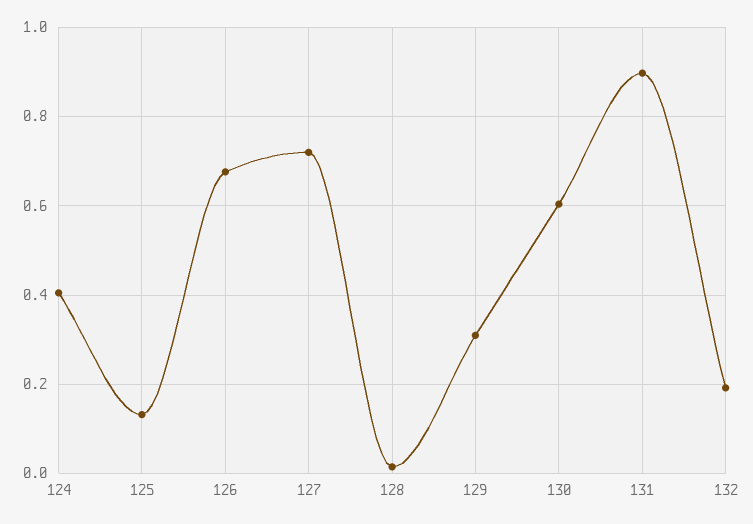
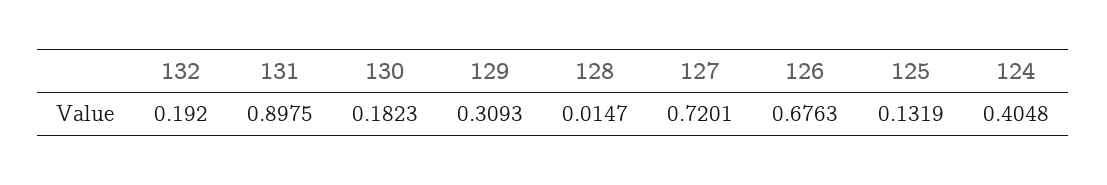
  {
    "124": 0.4048,
    "125": 0.1319,
    "126": 0.6763,
    "127": 0.7201,
    "128": 0.0147,
    "129": 0.3093,
-   "130": 0.6,
+   "130": 0.1823,
    "131": 0.8975,
    "132": 0.192
  }

